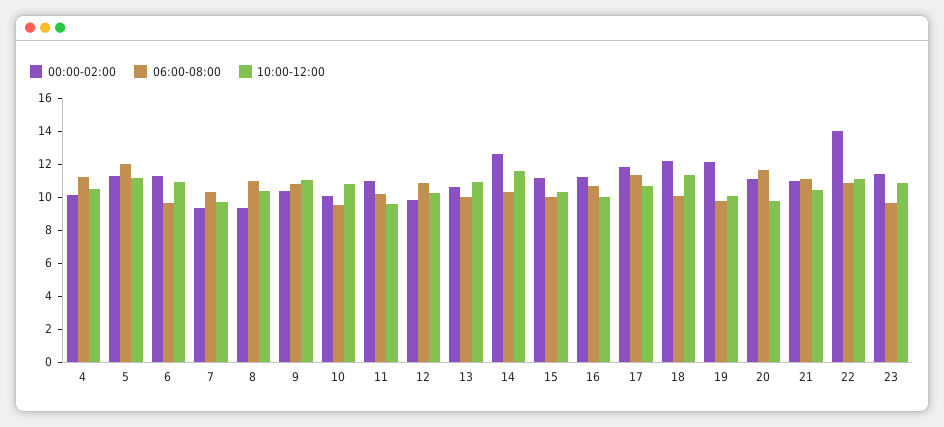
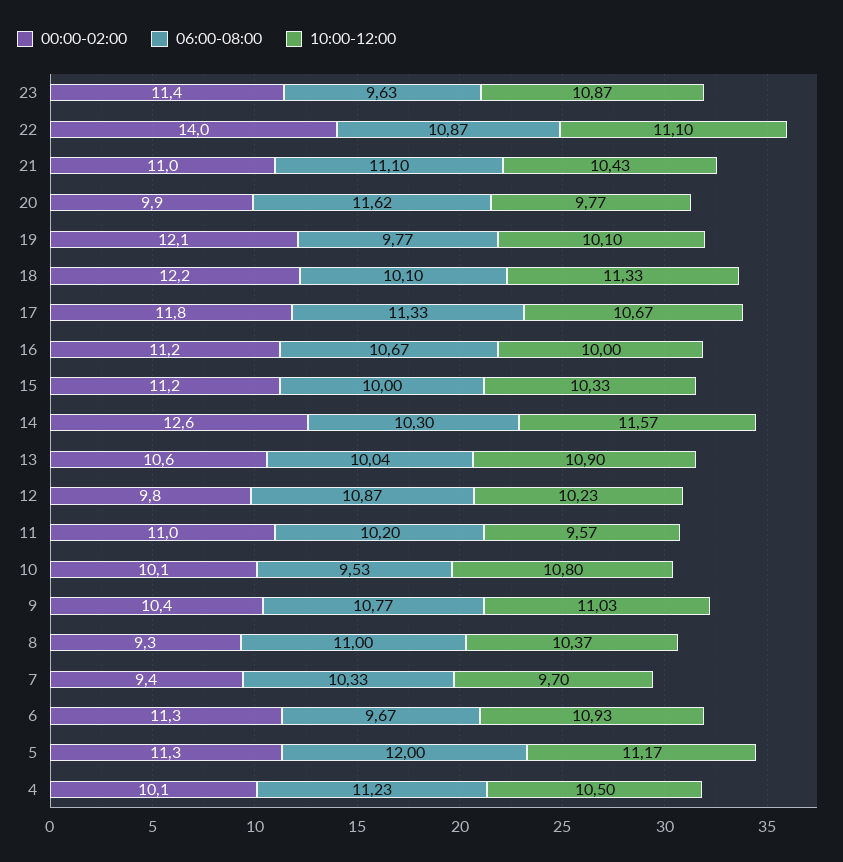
  {
    "00:00-02:00": {
      "4": 10.1,
      "5": 11.3,
      "6": 11.3,
      "7": 9.4,
      "8": 9.3,
      "9": 10.4,
      "10": 10.1,
      "11": 11,
      "12": 9.8,
      "13": 10.6,
      "14": 12.6,
      "15": 11.2,
      "16": 11.2,
      "17": 11.8,
      "18": 12.2,
      "19": 12.1,
-     "20": 11,
+     "20": 9.9,
      "21": 11,
      "22": 14,
      "23": 11.4
    },
    "06:00-08:00": {
      "4": 11.23,
      "5": 12,
      "6": 9.67,
      "7": 10.33,
      "8": 11,
      "9": 10.77,
      "10": 9.53,
      "11": 10.2,
      "12": 10.87,
      "13": 10.04,
      "14": 10.3,
      "15": 10,
      "16": 10.67,
      "17": 11.33,
      "18": 10.1,
      "19": 9.77,
      "20": 11.62,
      "21": 11.1,
      "22": 10.87,
      "23": 9.63
    },
    "10:00-12:00": {
      "4": 10.5,
      "5": 11.17,
      "6": 10.93,
      "7": 9.7,
      "8": 10.37,
      "9": 11.03,
      "10": 10.8,
      "11": 9.57,
      "12": 10.23,
      "13": 10.9,
      "14": 11.57,
      "15": 10.33,
      "16": 10,
      "17": 10.67,
      "18": 11.33,
      "19": 10.1,
      "20": 9.77,
      "21": 10.43,
      "22": 11.1,
      "23": 10.87
    }
  }

